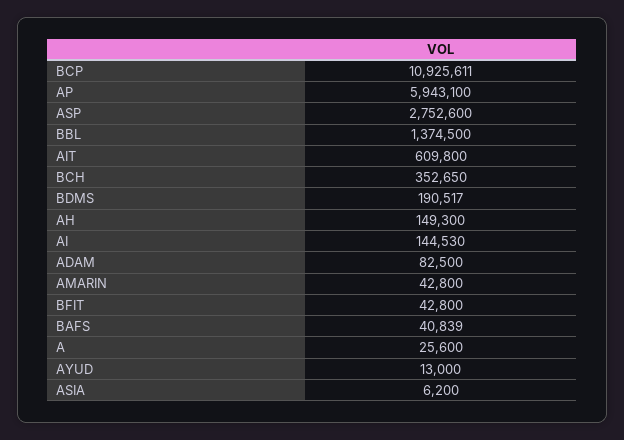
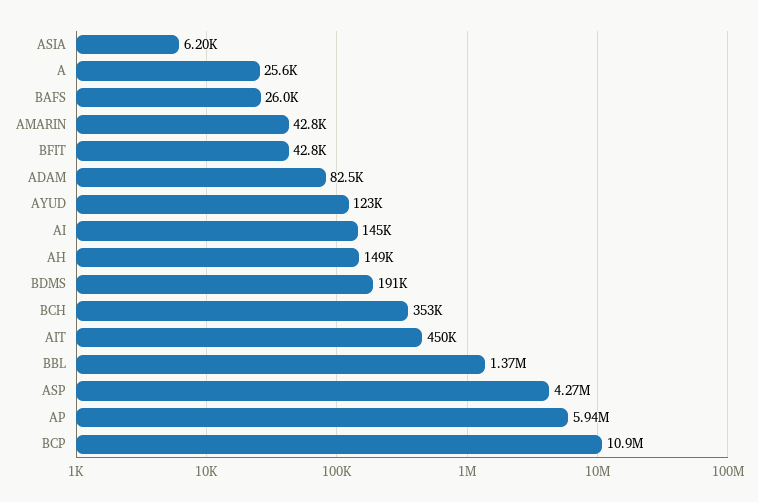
  {
    "BCP": 10925611,
    "AP": 5943100,
-   "ASP": 2752600,
+   "ASP": 4270000,
    "BBL": 1374500,
-   "AIT": 609800,
+   "AIT": 450000,
    "BCH": 352650,
    "BDMS": 190517,
    "AH": 149300,
    "AI": 144530,
    "ADAM": 82500,
    "AMARIN": 42800,
    "BFIT": 42800,
-   "BAFS": 40839,
+   "BAFS": 26000,
    "A": 25600,
-   "AYUD": 13000,
+   "AYUD": 123000,
    "ASIA": 6200
  }

